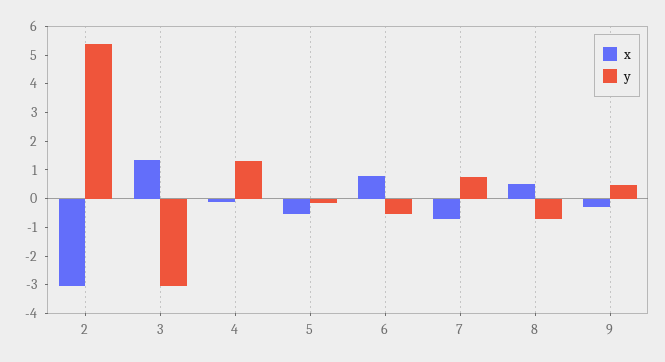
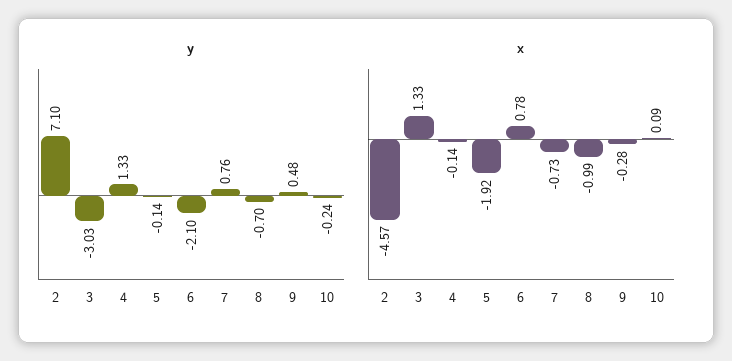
  {
    "x": {
-     "2": -3,
+     "2": -4.57,
      "3": 1.33,
      "4": -0.14,
-     "5": -0.5,
+     "5": -1.92,
      "6": 0.78,
      "7": -0.73,
-     "8": 0.5,
+     "8": -0.99,
-     "9": -0.28
+     "9": -0.28,
+     "10": 0.09
    },
    "y": {
-     "2": 5.5,
+     "2": 7.1,
      "3": -3.03,
      "4": 1.33,
      "5": -0.14,
-     "6": -0.5,
+     "6": -2.1,
      "7": 0.76,
      "8": -0.7,
-     "9": 0.48
+     "9": 0.48,
+     "10": -0.24
    }
  }

